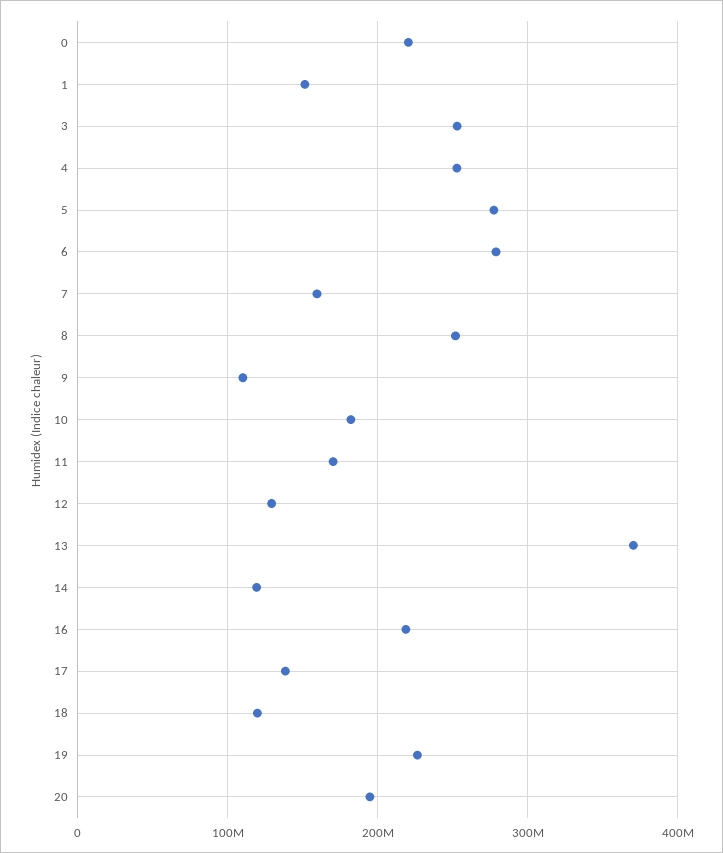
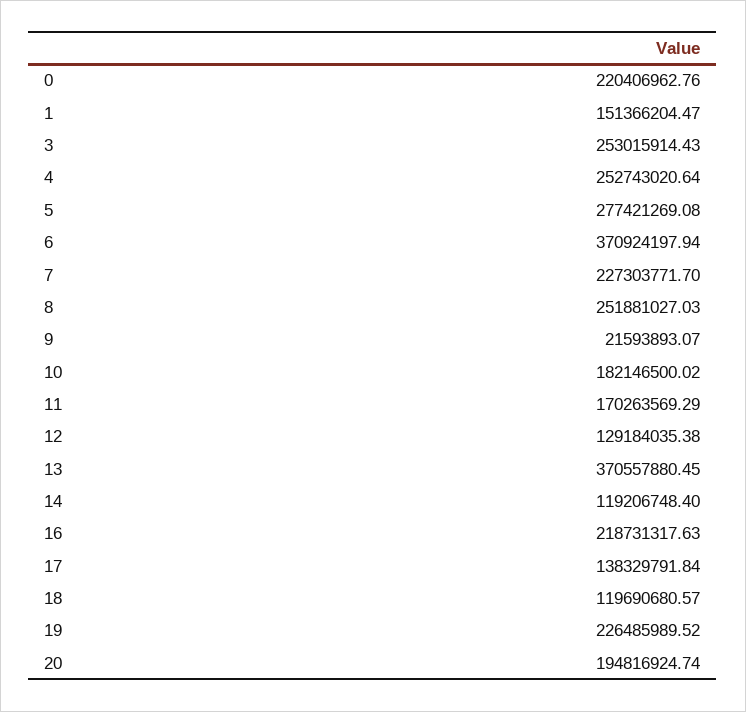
  {
    "0": 220406962.76,
    "1": 151366204.47,
    "3": 253015914.43,
    "4": 252743020.64,
    "5": 277421269.08,
-   "6": 280000000,
+   "6": 370924197.94,
-   "7": 160000000,
+   "7": 227303771.7,
    "8": 251881027.03,
-   "9": 110000000,
+   "9": 21593893.07,
    "10": 182146500.02,
    "11": 170263569.29,
    "12": 129184035.38,
    "13": 370557880.45,
    "14": 119206748.4,
    "16": 218731317.63,
    "17": 138329791.84,
    "18": 119690680.57,
    "19": 226485989.52,
    "20": 194816924.74
  }

